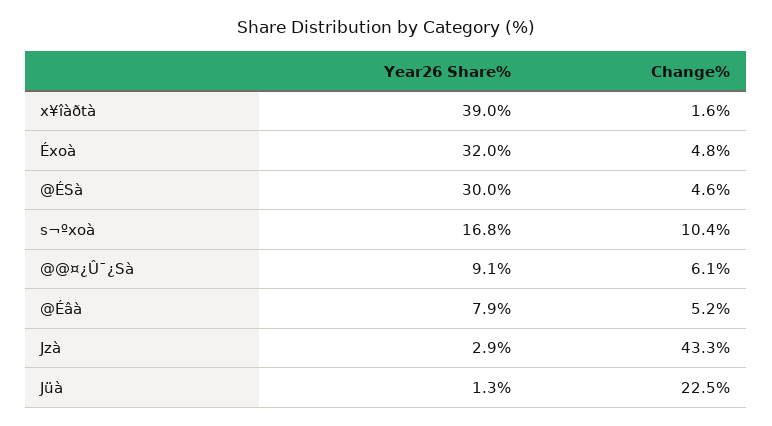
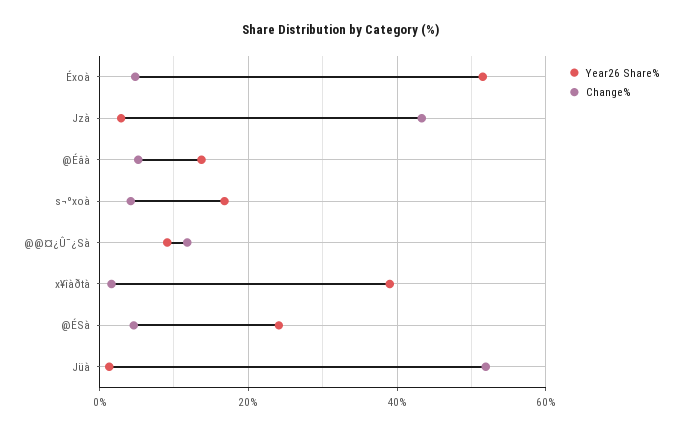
  {
    "Year26 Share%": {
      "x¥îàðtà": 39,
-     "Éxoà": 32,
+     "Éxoà": 52,
-     "@ÉSà": 30,
+     "@ÉSà": 24,
      "s¬ºxoà": 16.8,
      "@@¤¿Û¯¿Sà": 9.1,
-     "@Éâà": 7.9,
+     "@Éâà": 14,
      "Jzà": 2.9,
      "Jüà": 1.3
    },
    "Change%": {
      "x¥îàðtà": 1.6,
      "Éxoà": 4.8,
      "@ÉSà": 4.6,
-     "s¬ºxoà": 10.4,
+     "s¬ºxoà": 4,
-     "@@¤¿Û¯¿Sà": 6.1,
+     "@@¤¿Û¯¿Sà": 12,
      "@Éâà": 5.2,
      "Jzà": 43.3,
-     "Jüà": 22.5
+     "Jüà": 52
    }
  }

